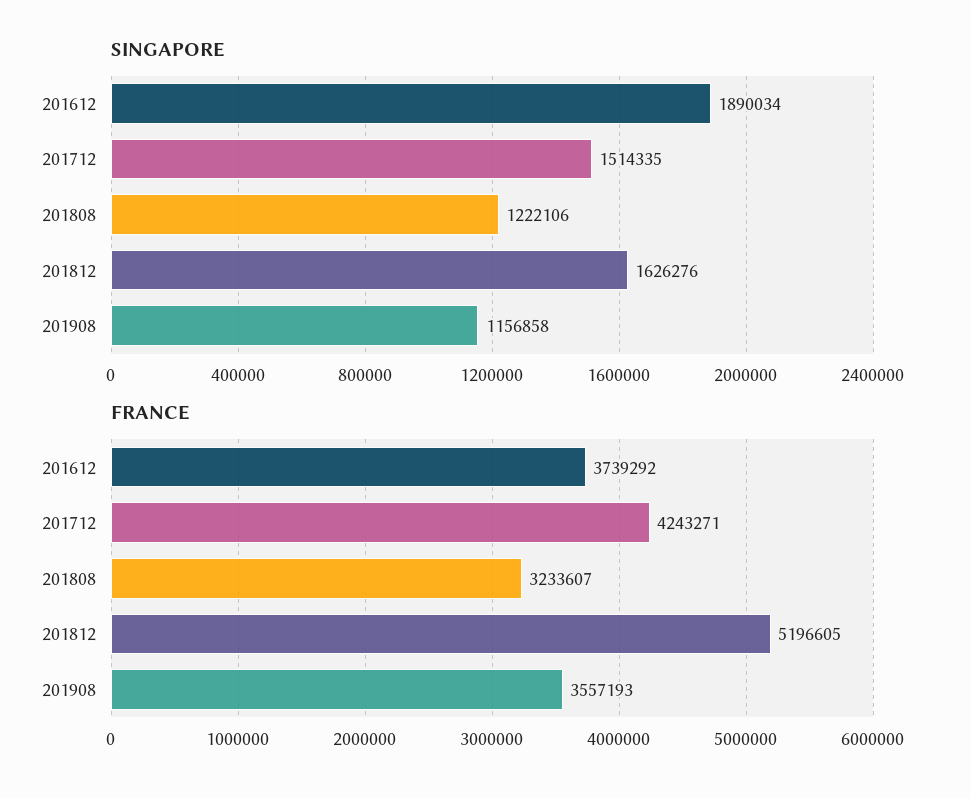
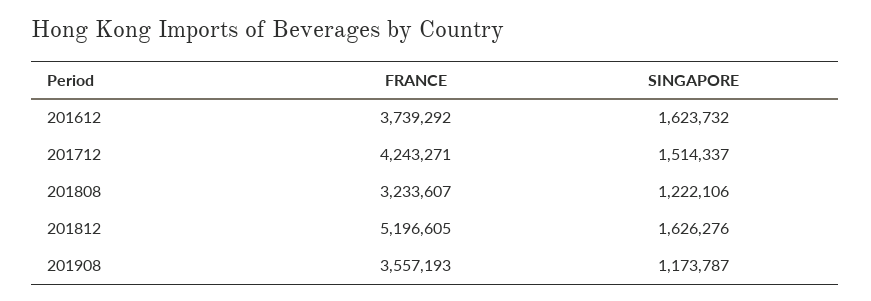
  {
    "SINGAPORE": {
-     "201612": 1890034,
+     "201612": 1623732,
-     "201712": 1514335,
+     "201712": 1514337,
      "201808": 1222106,
      "201812": 1626276,
-     "201908": 1156858
+     "201908": 1173787
    },
    "FRANCE": {
      "201612": 3739292,
      "201712": 4243271,
      "201808": 3233607,
      "201812": 5196605,
      "201908": 3557193
    }
  }

